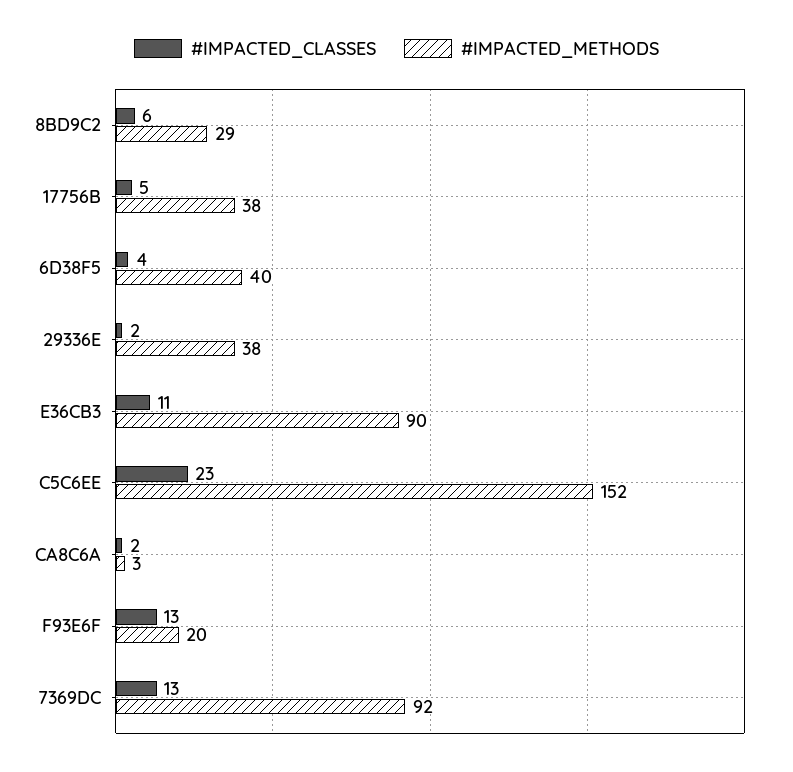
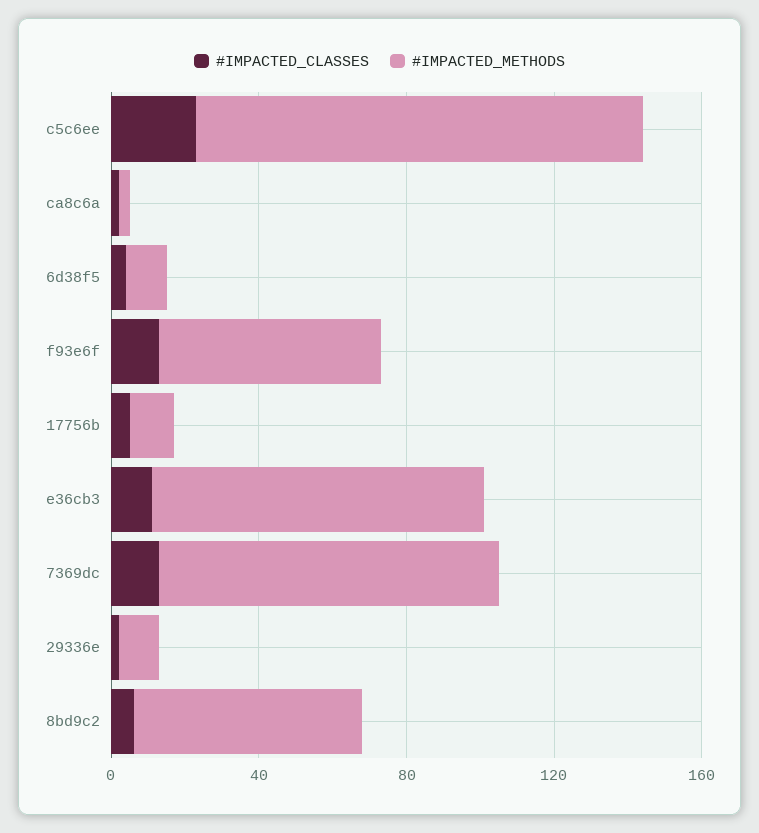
  {
    "#IMPACTED_CLASSES": {
      "8BD9C2": 6,
      "17756B": 5,
      "6D38F5": 4,
      "29336E": 2,
      "E36CB3": 11,
      "C5C6EE": 23,
      "CA8C6A": 2,
      "F93E6F": 13,
      "7369DC": 13
    },
    "#IMPACTED_METHODS": {
-     "8BD9C2": 29,
+     "8BD9C2": 60,
-     "17756B": 38,
+     "17756B": 10,
-     "6D38F5": 40,
+     "6D38F5": 10,
-     "29336E": 38,
+     "29336E": 10,
      "E36CB3": 90,
-     "C5C6EE": 152,
+     "C5C6EE": 120,
      "CA8C6A": 3,
-     "F93E6F": 20,
+     "F93E6F": 60,
      "7369DC": 92
    }
  }

